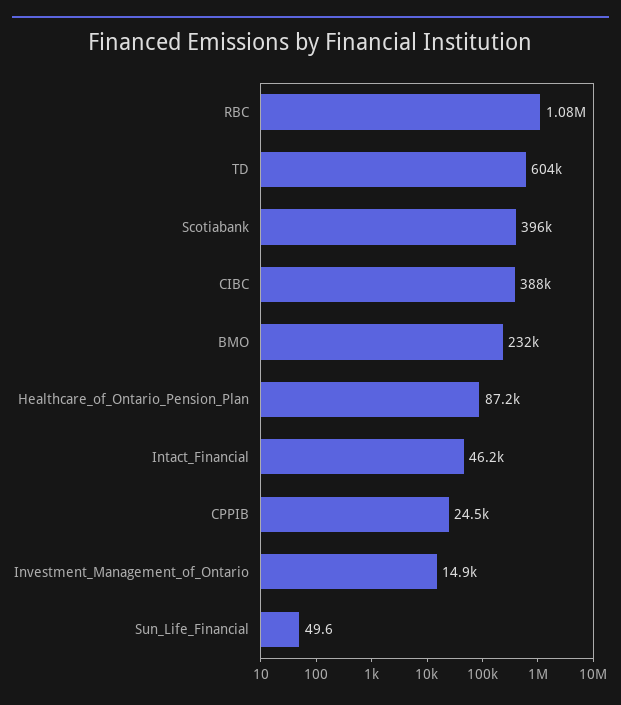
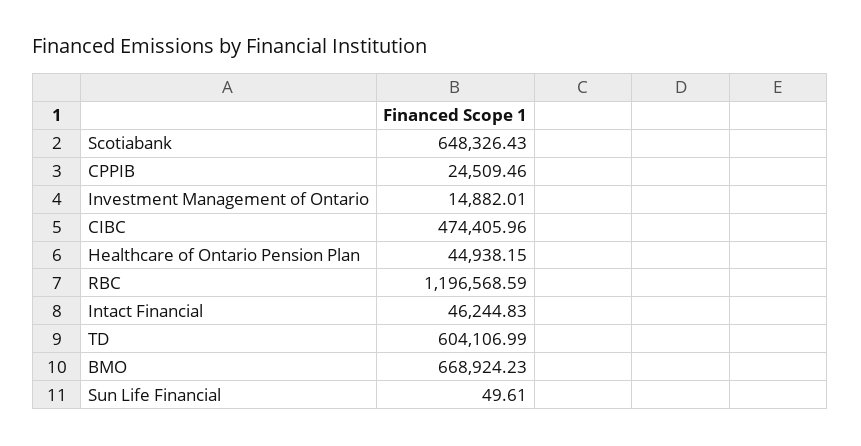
  {
-   "RBC": 1080000,
+   "RBC": 1196568.59,
    "TD": 604106.99,
-   "Scotiabank": 396000,
+   "Scotiabank": 648326.43,
-   "CIBC": 388000,
+   "CIBC": 474405.96,
-   "BMO": 232000,
+   "BMO": 668924.23,
-   "Healthcare_of_Ontario_Pension_Plan": 87200,
+   "Healthcare_of_Ontario_Pension_Plan": 44938.15,
    "Intact_Financial": 46244.83,
    "CPPIB": 24509.46,
    "Investment_Management_of_Ontario": 14882.01,
    "Sun_Life_Financial": 49.61
  }

